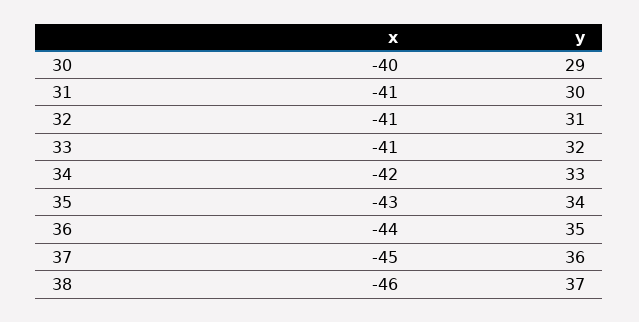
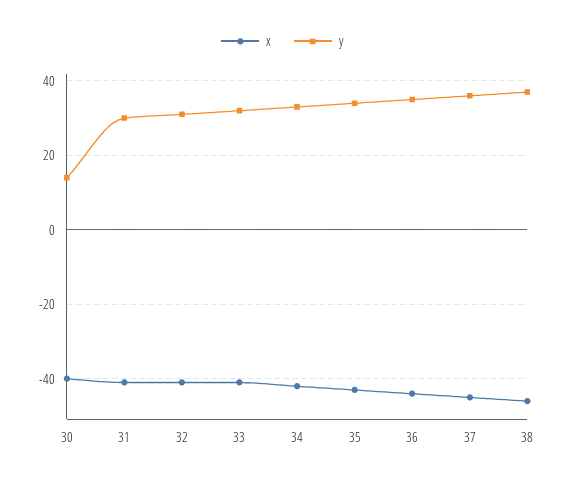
  {
    "x": {
      "30": -40,
      "31": -41,
      "32": -41,
      "33": -41,
      "34": -42,
      "35": -43,
      "36": -44,
      "37": -45,
      "38": -46
    },
    "y": {
-     "30": 29,
+     "30": 15,
      "31": 30,
      "32": 31,
      "33": 32,
      "34": 33,
      "35": 34,
      "36": 35,
      "37": 36,
      "38": 37
    }
  }

